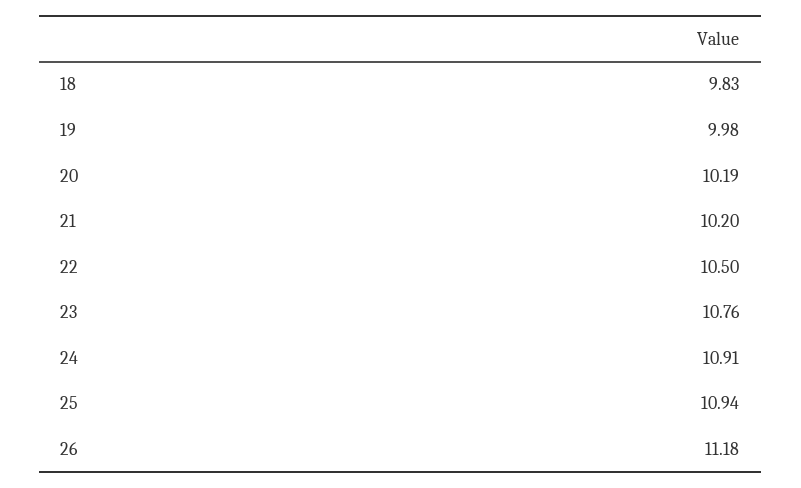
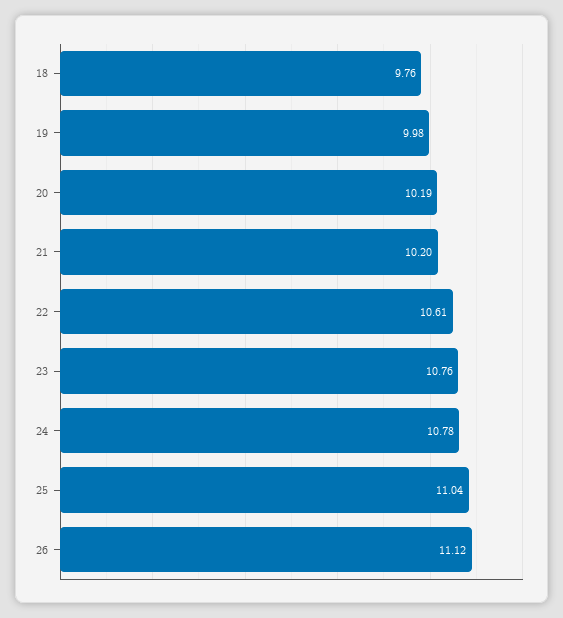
  {
-   "18": 9.83,
+   "18": 9.76,
    "19": 9.98,
    "20": 10.19,
    "21": 10.2,
-   "22": 10.5,
+   "22": 10.61,
    "23": 10.76,
-   "24": 10.91,
+   "24": 10.78,
-   "25": 10.94,
+   "25": 11.04,
-   "26": 11.18
+   "26": 11.12
  }

